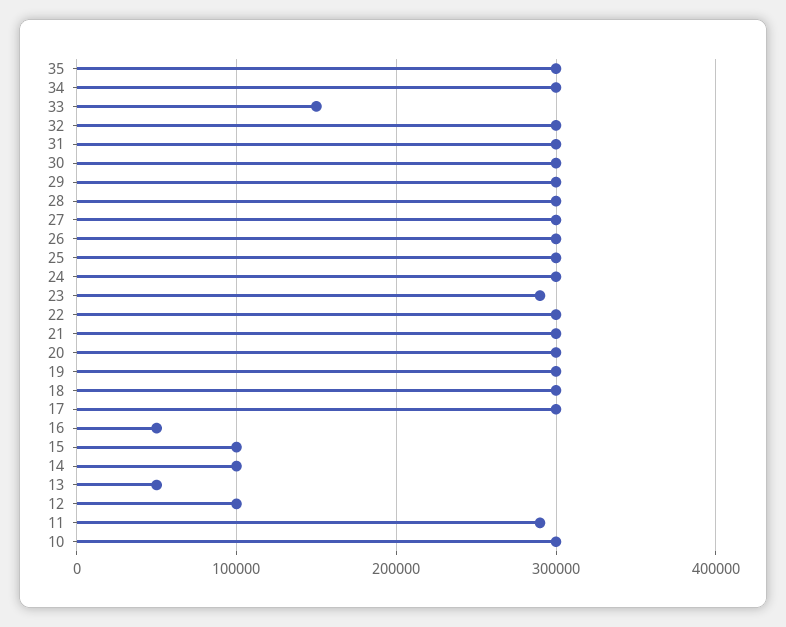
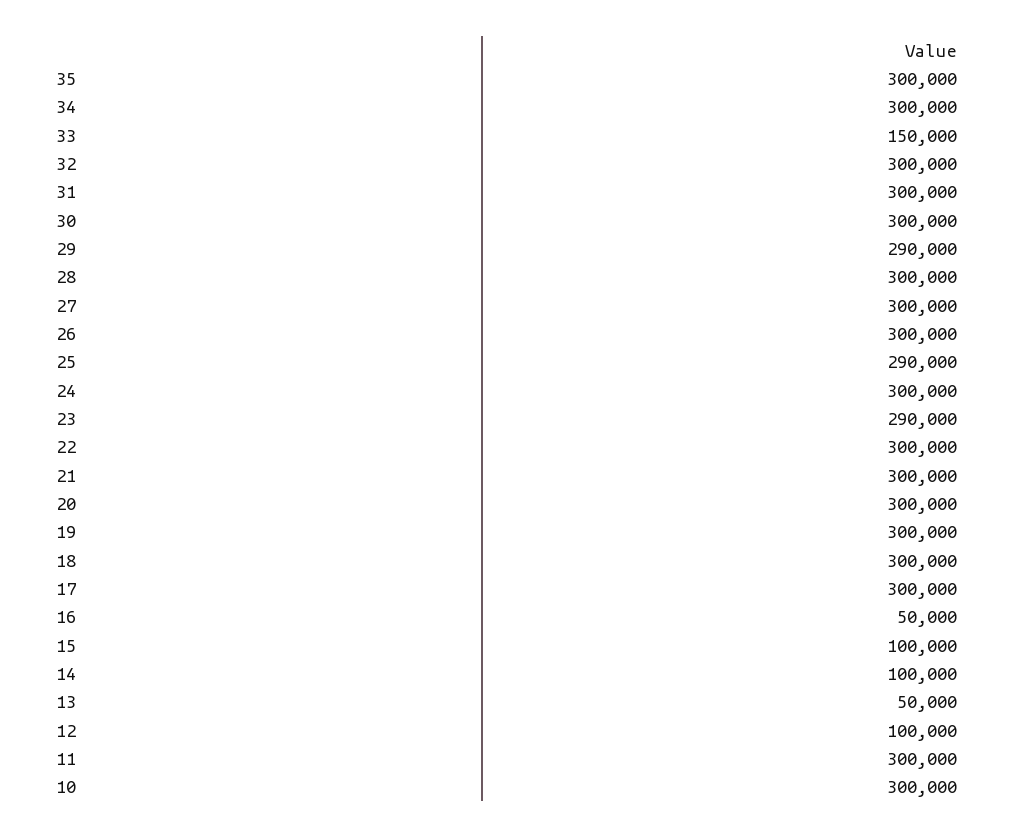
  {
    "35": 300000,
    "34": 300000,
    "33": 150000,
    "32": 300000,
    "31": 300000,
    "30": 300000,
-   "29": 300000,
+   "29": 290000,
    "28": 300000,
    "27": 300000,
    "26": 300000,
-   "25": 300000,
+   "25": 290000,
    "24": 300000,
    "23": 290000,
    "22": 300000,
    "21": 300000,
    "20": 300000,
    "19": 300000,
    "18": 300000,
    "17": 300000,
    "16": 50000,
    "15": 100000,
    "14": 100000,
    "13": 50000,
    "12": 100000,
-   "11": 290000,
+   "11": 300000,
    "10": 300000
  }

